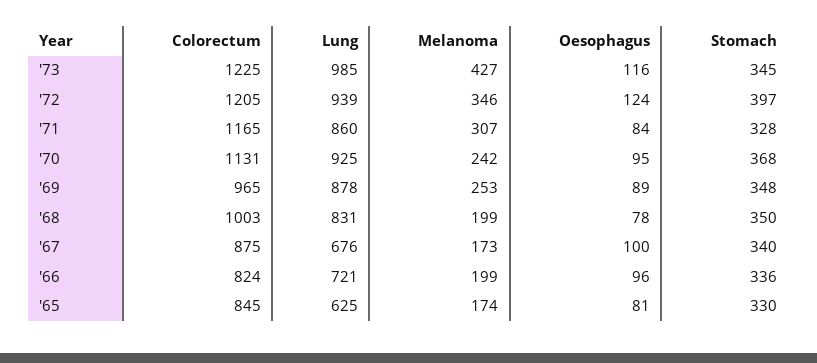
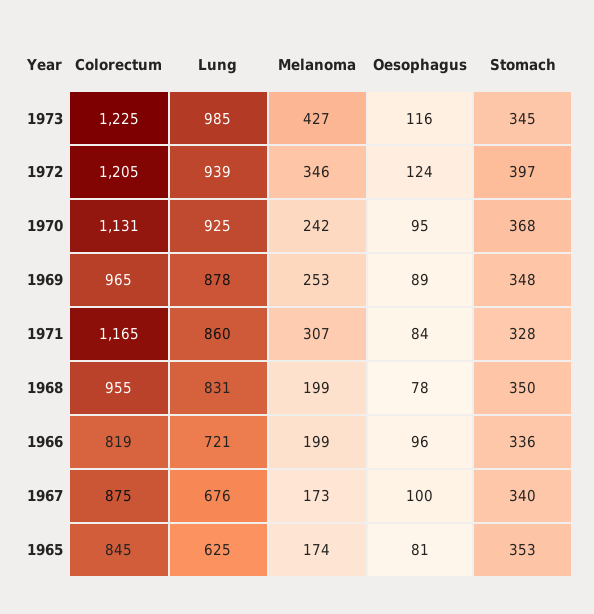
  {
    "Colorectum": {
      "'73": 1225,
      "'72": 1205,
      "'71": 1165,
      "'70": 1131,
      "'69": 965,
-     "'68": 1003,
+     "'68": 955,
      "'67": 875,
-     "'66": 824,
+     "'66": 819,
      "'65": 845
    },
    "Lung": {
      "'73": 985,
      "'72": 939,
      "'71": 860,
      "'70": 925,
      "'69": 878,
      "'68": 831,
      "'67": 676,
      "'66": 721,
      "'65": 625
    },
    "Melanoma": {
      "'73": 427,
      "'72": 346,
      "'71": 307,
      "'70": 242,
      "'69": 253,
      "'68": 199,
      "'67": 173,
      "'66": 199,
      "'65": 174
    },
    "Oesophagus": {
      "'73": 116,
      "'72": 124,
      "'71": 84,
      "'70": 95,
      "'69": 89,
      "'68": 78,
      "'67": 100,
      "'66": 96,
      "'65": 81
    },
    "Stomach": {
      "'73": 345,
      "'72": 397,
      "'71": 328,
      "'70": 368,
      "'69": 348,
      "'68": 350,
      "'67": 340,
      "'66": 336,
-     "'65": 330
+     "'65": 353
    }
  }

